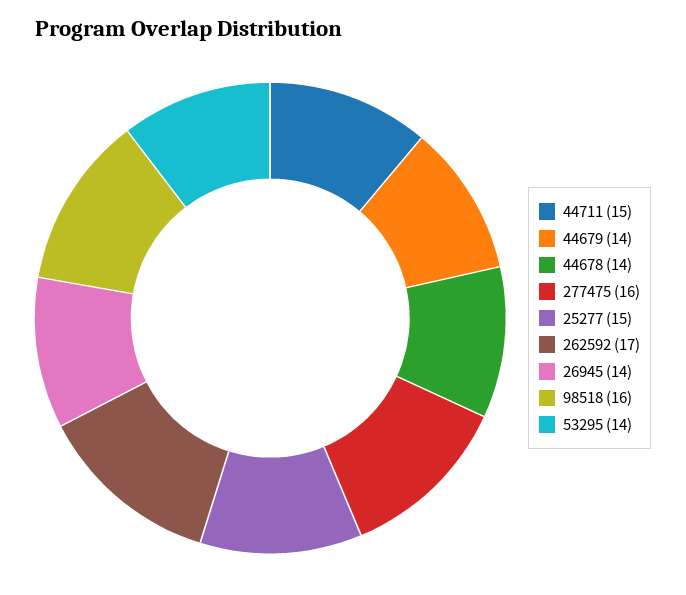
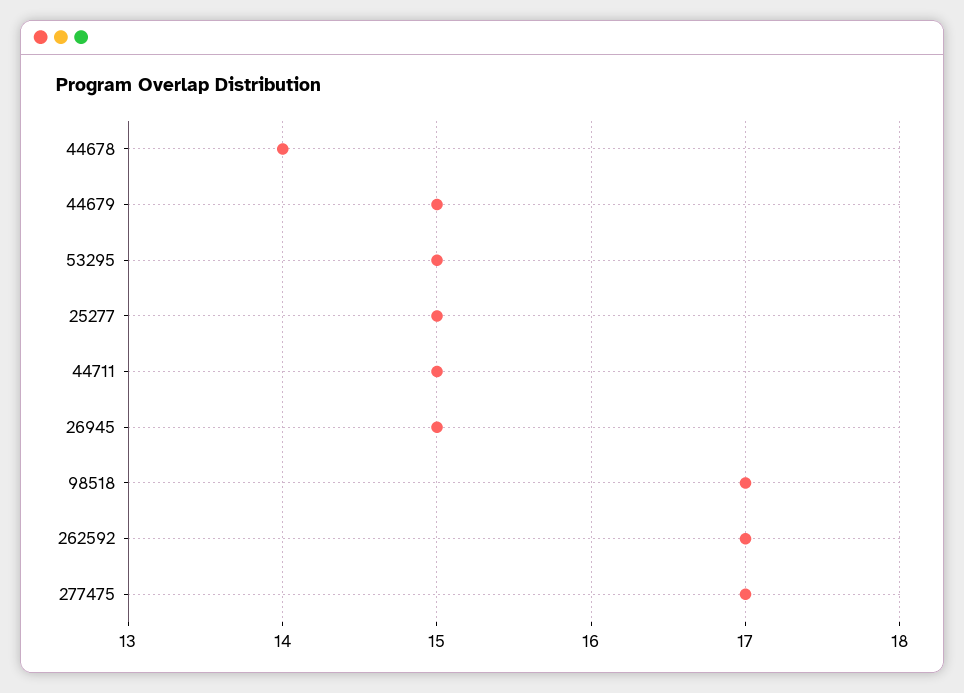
  {
    "44711": 15,
-   "44679": 14,
+   "44679": 15,
    "44678": 14,
-   "277475": 16,
+   "277475": 17,
    "25277": 15,
    "262592": 17,
-   "26945": 14,
+   "26945": 15,
-   "98518": 16,
+   "98518": 17,
-   "53295": 14
+   "53295": 15
  }

